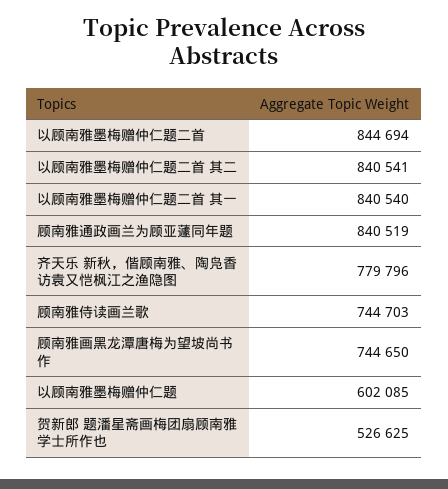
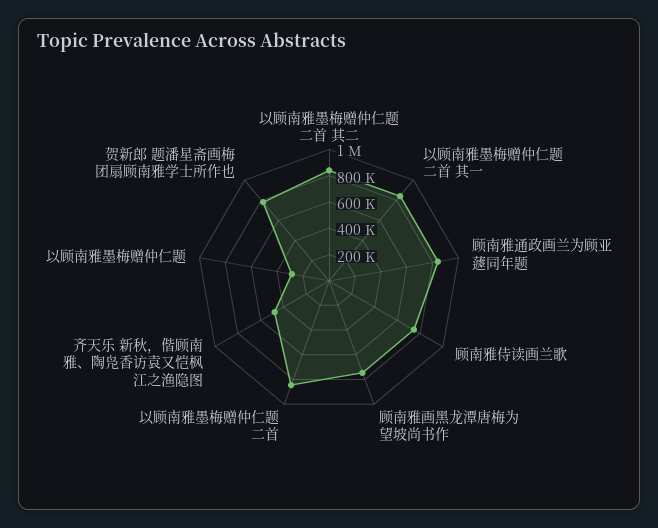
  {
    "以顾南雅墨梅赠仲仁题二首": 844694,
    "以顾南雅墨梅赠仲仁题二首 其二": 840541,
    "以顾南雅墨梅赠仲仁题二首 其一": 840540,
    "顾南雅通政画兰为顾亚蘧同年题": 840519,
-   "齐天乐 新秋，偕顾南雅、陶凫香访袁又恺枫江之渔隐图": 779796,
+   "齐天乐 新秋，偕顾南雅、陶凫香访袁又恺枫江之渔隐图": 500000,
    "顾南雅侍读画兰歌": 744703,
    "顾南雅画黑龙潭唐梅为望坡尚书作": 744650,
-   "以顾南雅墨梅赠仲仁题": 602085,
+   "以顾南雅墨梅赠仲仁题": 300000,
-   "贺新郎 题潘星斋画梅团扇顾南雅学士所作也": 526625
+   "贺新郎 题潘星斋画梅团扇顾南雅学士所作也": 800000
  }

